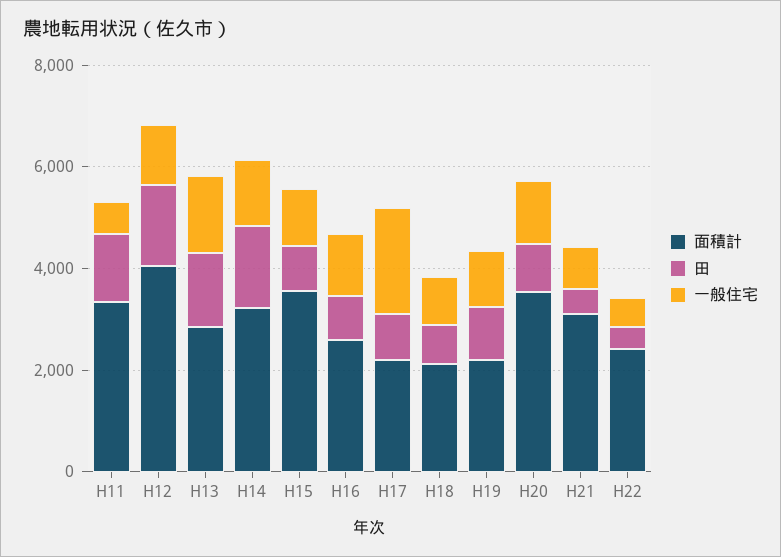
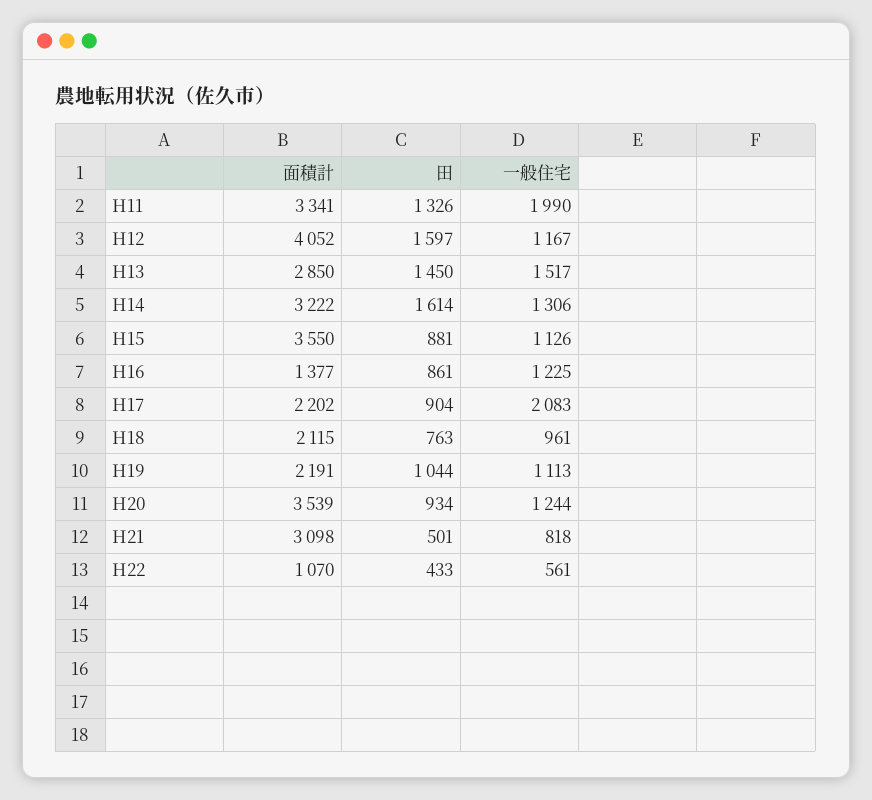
  {
    "面積計": {
      "H11": 3341,
      "H12": 4052,
      "H13": 2850,
      "H14": 3222,
      "H15": 3550,
-     "H16": 2500,
+     "H16": 1377,
      "H17": 2202,
      "H18": 2115,
      "H19": 2191,
      "H20": 3539,
      "H21": 3098,
-     "H22": 2500
+     "H22": 1070
    },
    "田": {
      "H11": 1326,
      "H12": 1597,
      "H13": 1450,
      "H14": 1614,
      "H15": 881,
      "H16": 861,
      "H17": 904,
      "H18": 763,
      "H19": 1044,
      "H20": 934,
      "H21": 501,
      "H22": 433
    },
    "一般住宅": {
-     "H11": 500,
+     "H11": 1990,
      "H12": 1167,
      "H13": 1517,
      "H14": 1306,
      "H15": 1126,
      "H16": 1225,
      "H17": 2083,
      "H18": 961,
      "H19": 1113,
      "H20": 1244,
      "H21": 818,
      "H22": 561
    }
  }

